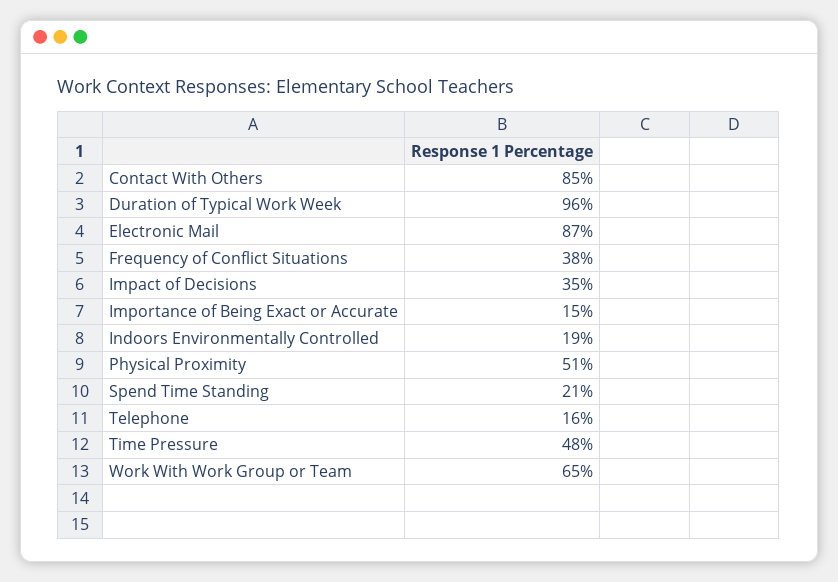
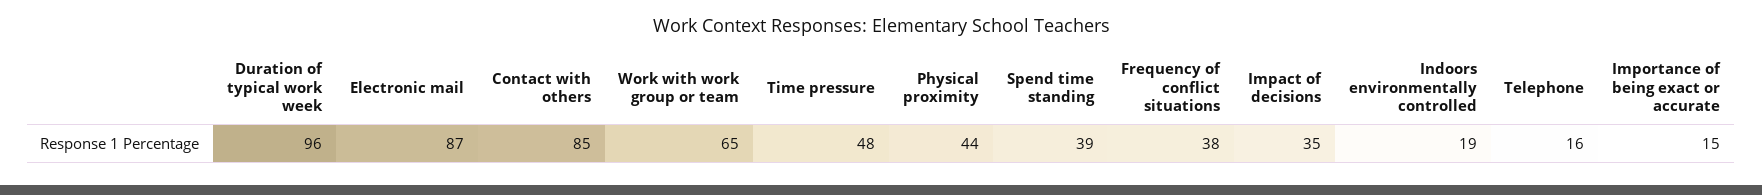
  {
    "Contact With Others": 85,
    "Duration of Typical Work Week": 96,
    "Electronic Mail": 87,
    "Frequency of Conflict Situations": 38,
    "Impact of Decisions": 35,
    "Importance of Being Exact or Accurate": 15,
    "Indoors Environmentally Controlled": 19,
-   "Physical Proximity": 51,
+   "Physical Proximity": 44,
-   "Spend Time Standing": 21,
+   "Spend Time Standing": 39,
    "Telephone": 16,
    "Time Pressure": 48,
    "Work With Work Group or Team": 65
  }

